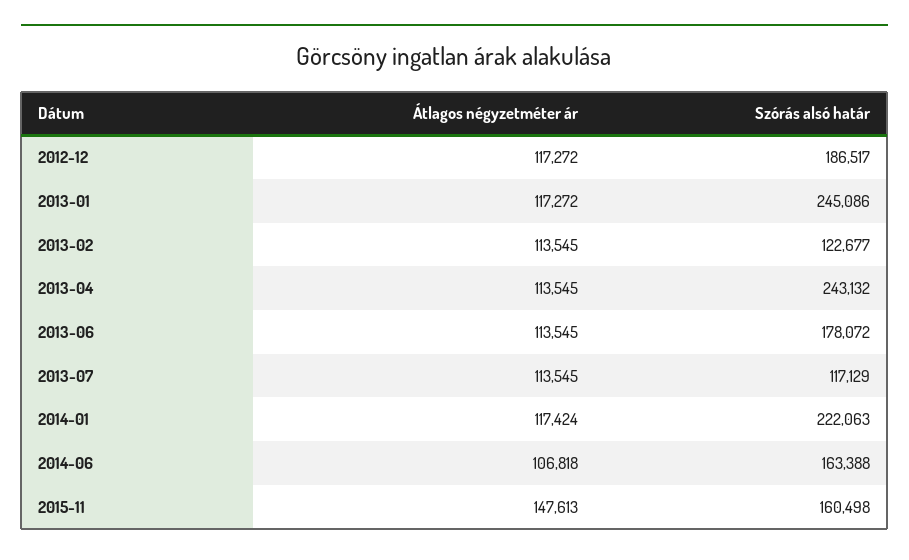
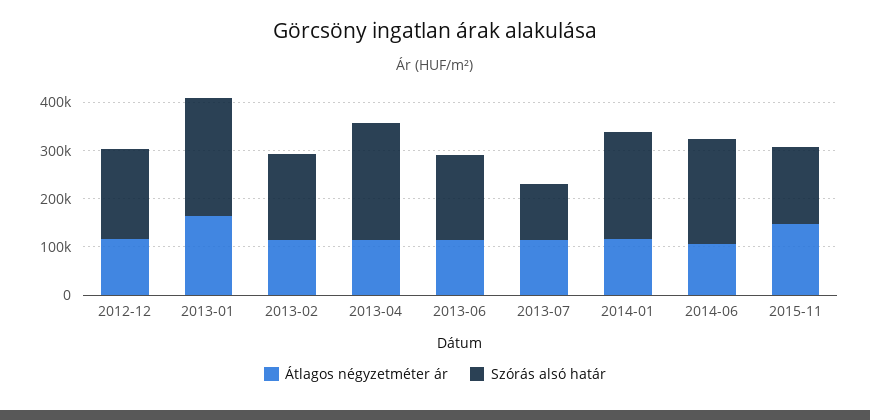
  {
    "Átlagos négyzetméter ár": {
      "2012-12": 117272,
-     "2013-01": 117272,
+     "2013-01": 160000,
      "2013-02": 113545,
      "2013-04": 113545,
      "2013-06": 113545,
      "2013-07": 113545,
      "2014-01": 117424,
      "2014-06": 106818,
      "2015-11": 147613
    },
    "Szórás alsó határ": {
      "2012-12": 186517,
      "2013-01": 245086,
-     "2013-02": 122677,
+     "2013-02": 180000,
      "2013-04": 243132,
      "2013-06": 178072,
      "2013-07": 117129,
      "2014-01": 222063,
-     "2014-06": 163388,
+     "2014-06": 220000,
      "2015-11": 160498
    }
  }

